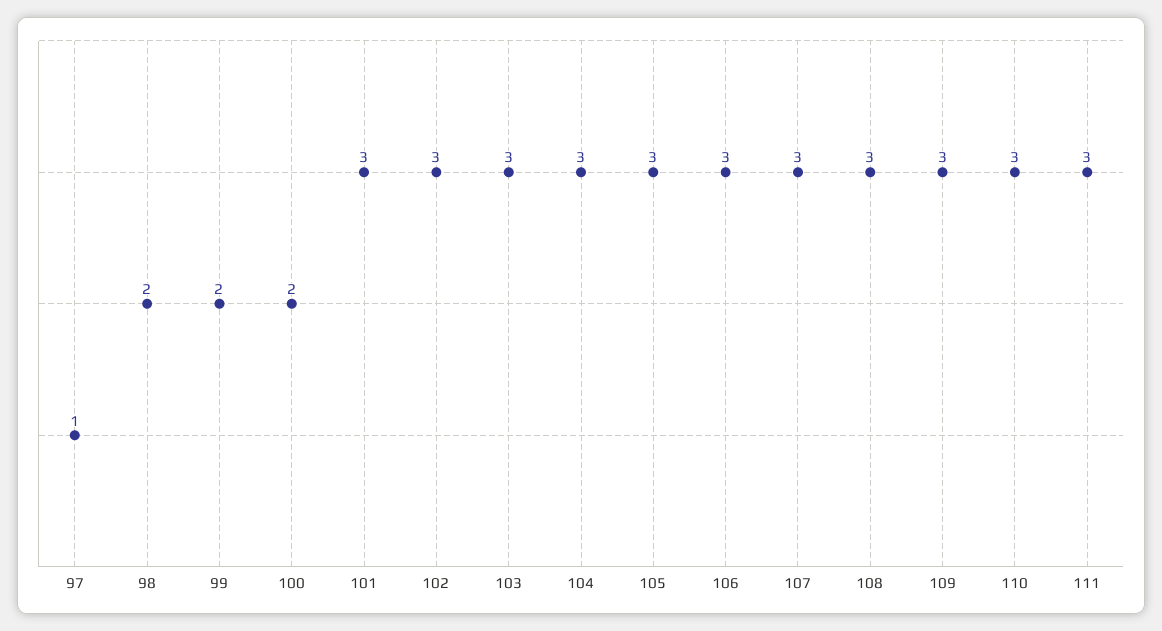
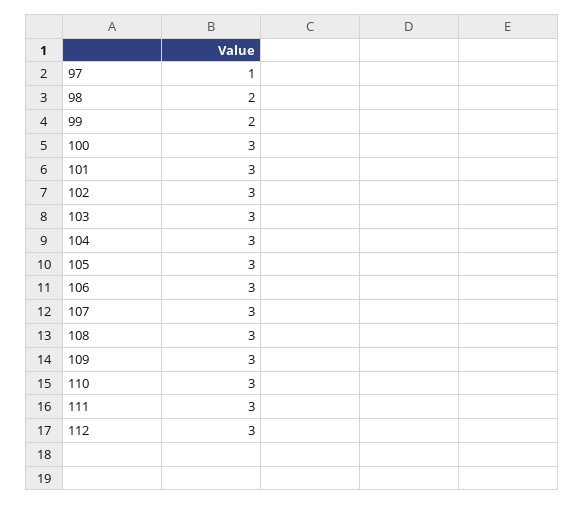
  {
    "97": 1,
    "98": 2,
    "99": 2,
-   "100": 2,
+   "100": 3,
    "101": 3,
    "102": 3,
    "103": 3,
    "104": 3,
    "105": 3,
    "106": 3,
    "107": 3,
    "108": 3,
    "109": 3,
    "110": 3,
-   "111": 3
+   "111": 3,
+   "112": 3
  }

